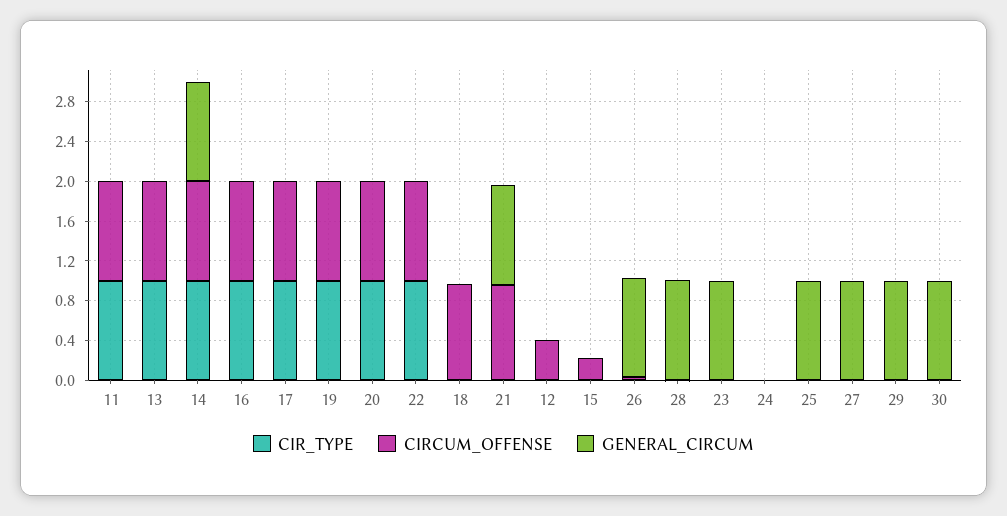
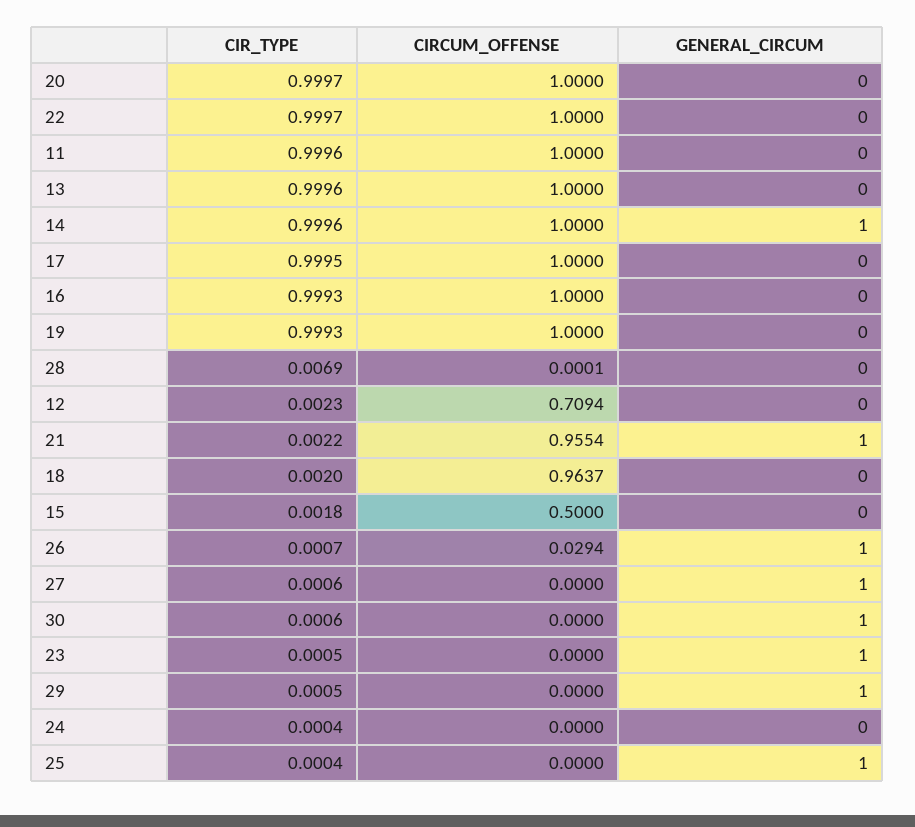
  {
    "CIR_TYPE": {
      "11": 0.9996,
      "13": 0.9996,
      "14": 0.9996,
      "16": 0.9993,
      "17": 0.9995,
      "19": 0.9993,
      "20": 0.9997,
      "22": 0.9997,
      "18": 0.002,
      "21": 0.0022,
      "12": 0.0023,
      "15": 0.0018,
      "26": 0.0007,
      "28": 0.0069,
      "23": 0.0005,
      "24": 0.0004,
      "25": 0.0004,
      "27": 0.0006,
      "29": 0.0005,
      "30": 0.0006
    },
    "CIRCUM_OFFENSE": {
      "11": 1,
      "13": 1,
      "14": 1,
      "16": 1,
      "17": 1,
      "19": 1,
      "20": 1,
      "22": 1,
      "18": 0.9637,
      "21": 0.9554,
-     "12": 0.4,
+     "12": 0.7094,
-     "15": 0.2,
+     "15": 0.5,
      "26": 0.0294,
      "28": 0.0001,
      "23": 0,
      "24": 0,
      "25": 0,
      "27": 0,
      "29": 0,
      "30": 0
    },
    "GENERAL_CIRCUM": {
      "11": 0,
      "13": 0,
      "14": 1,
      "16": 0,
      "17": 0,
      "19": 0,
      "20": 0,
      "22": 0,
      "18": 0,
      "21": 1,
      "12": 0,
      "15": 0,
      "26": 1,
-     "28": 1,
+     "28": 0,
      "23": 1,
      "24": 0,
      "25": 1,
      "27": 1,
      "29": 1,
      "30": 1
    }
  }

